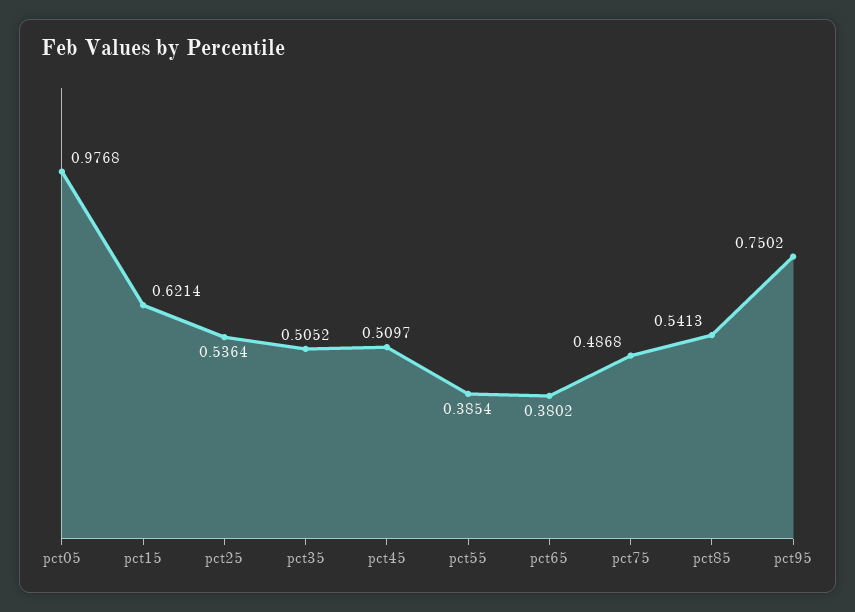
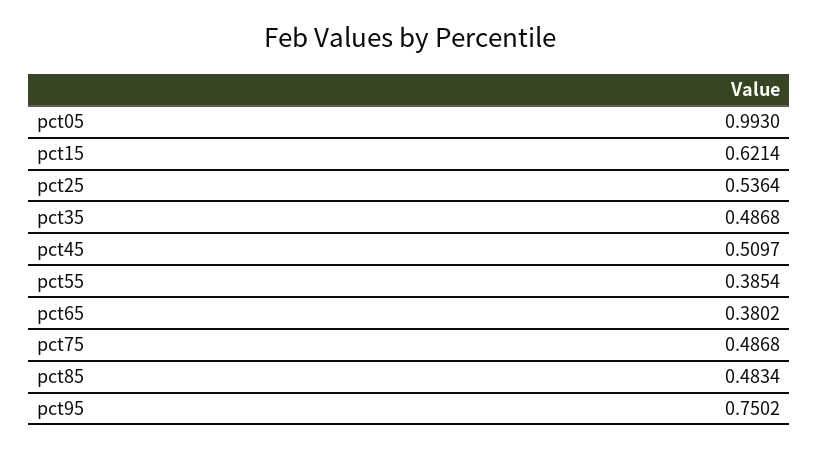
  {
-   "pct05": 0.9768,
+   "pct05": 0.993,
    "pct15": 0.6214,
    "pct25": 0.5364,
-   "pct35": 0.5052,
+   "pct35": 0.4868,
    "pct45": 0.5097,
    "pct55": 0.3854,
    "pct65": 0.3802,
    "pct75": 0.4868,
-   "pct85": 0.5413,
+   "pct85": 0.4834,
    "pct95": 0.7502
  }

